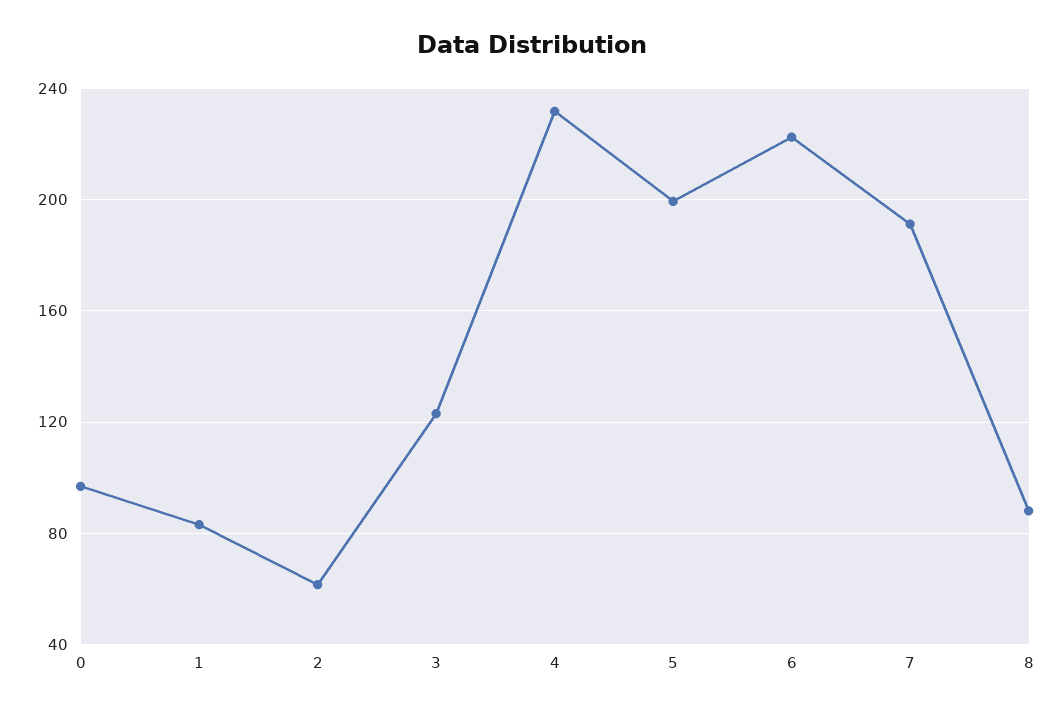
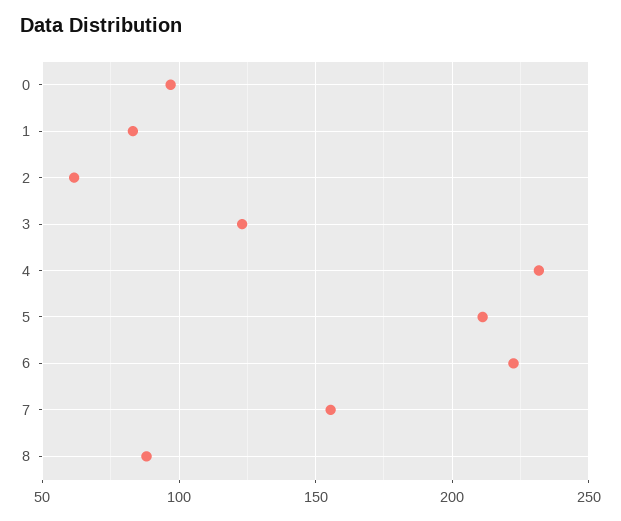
  {
    "0": 95,
    "1": 85,
    "2": 60,
    "3": 125,
    "4": 230,
-   "5": 200,
+   "5": 210,
    "6": 225,
-   "7": 190,
+   "7": 155,
    "8": 90
  }

